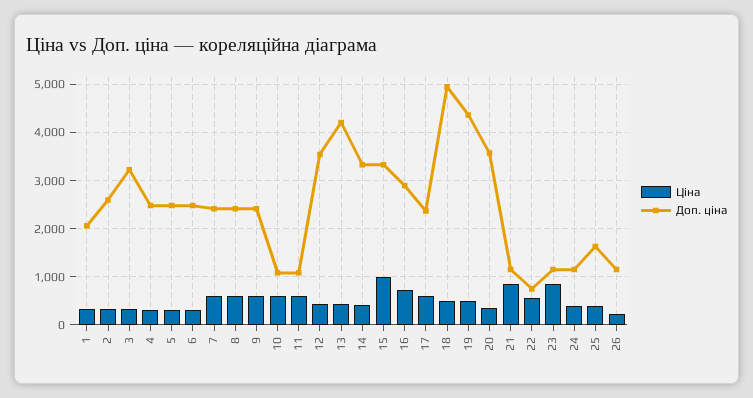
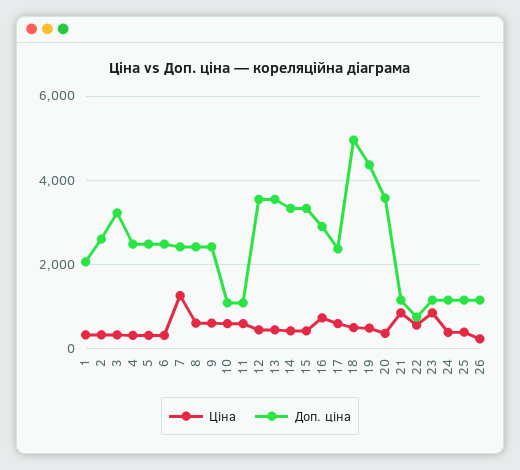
  {
    "Ціна": {
      "1": 400,
      "2": 400,
      "3": 400,
      "4": 400,
      "5": 400,
      "6": 400,
-     "7": 600,
+     "7": 1200,
      "8": 600,
      "9": 600,
      "10": 600,
      "11": 600,
      "12": 400,
      "13": 400,
      "14": 400,
-     "15": 1000,
+     "15": 400,
      "16": 800,
      "17": 600,
      "18": 400,
      "19": 400,
      "20": 400,
      "21": 800,
      "22": 600,
      "23": 800,
      "24": 400,
      "25": 400,
      "26": 200
    },
    "Доп. ціна": {
      "1": 2000,
      "2": 2600,
      "3": 3200,
      "4": 2400,
      "5": 2400,
      "6": 2400,
      "7": 2400,
      "8": 2400,
      "9": 2400,
      "10": 1000,
      "11": 1000,
      "12": 3600,
-     "13": 4200,
+     "13": 3600,
      "14": 3400,
      "15": 3400,
      "16": 2800,
      "17": 2400,
      "18": 5000,
      "19": 4400,
      "20": 3600,
      "21": 1200,
      "22": 800,
      "23": 1200,
      "24": 1200,
-     "25": 1600,
+     "25": 1200,
      "26": 1200
    }
  }

